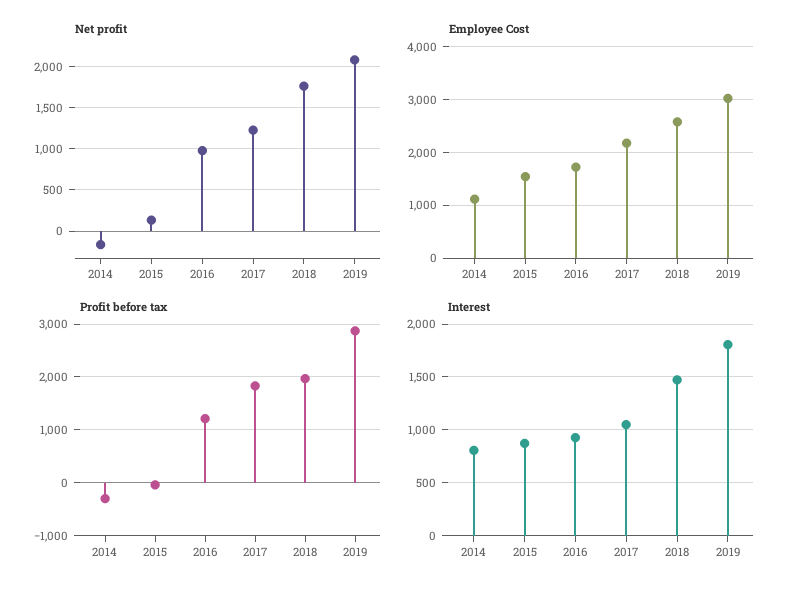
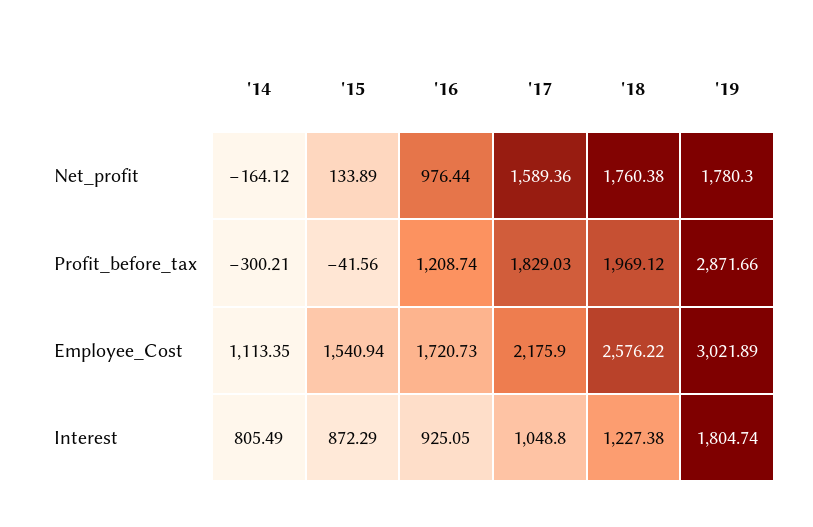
  {
    "Net profit": {
      "2014": -164.12,
      "2015": 133.89,
      "2016": 976.44,
-     "2017": 1200,
+     "2017": 1589.36,
      "2018": 1760.38,
-     "2019": 2100
+     "2019": 1780.3
    },
    "Employee Cost": {
      "2014": 1113.35,
      "2015": 1540.94,
      "2016": 1720.73,
      "2017": 2175.9,
      "2018": 2576.22,
      "2019": 3021.89
    },
    "Profit before tax": {
      "2014": -300.21,
      "2015": -41.56,
      "2016": 1208.74,
      "2017": 1829.03,
      "2018": 1969.12,
      "2019": 2871.66
    },
    "Interest": {
      "2014": 805.49,
      "2015": 872.29,
      "2016": 925.05,
      "2017": 1048.8,
-     "2018": 1500,
+     "2018": 1227.38,
      "2019": 1804.74
    }
  }

